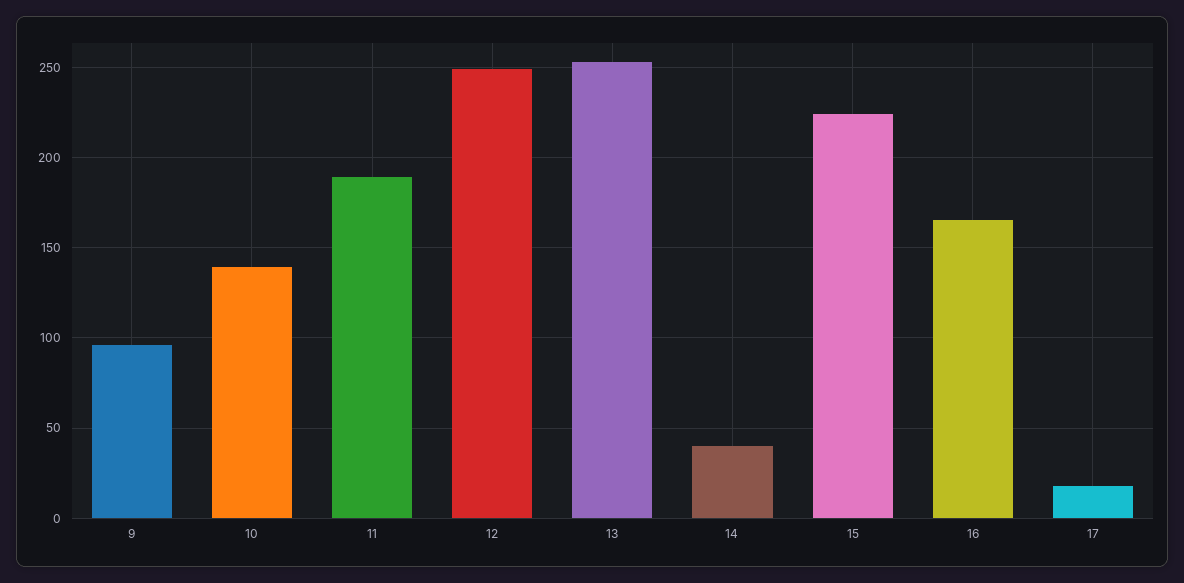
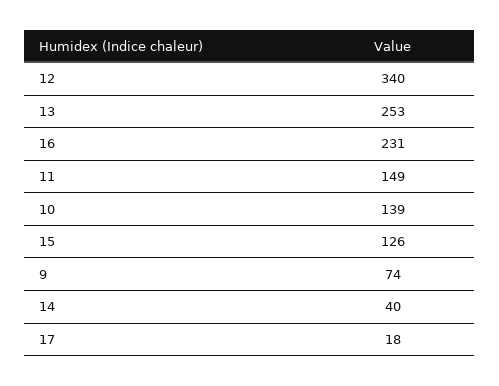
  {
-   "9": 95,
+   "9": 74,
    "10": 139,
-   "11": 190,
+   "11": 149,
-   "12": 250,
+   "12": 340,
    "13": 253,
    "14": 40,
-   "15": 225,
+   "15": 126,
-   "16": 165,
+   "16": 231,
    "17": 18
  }

